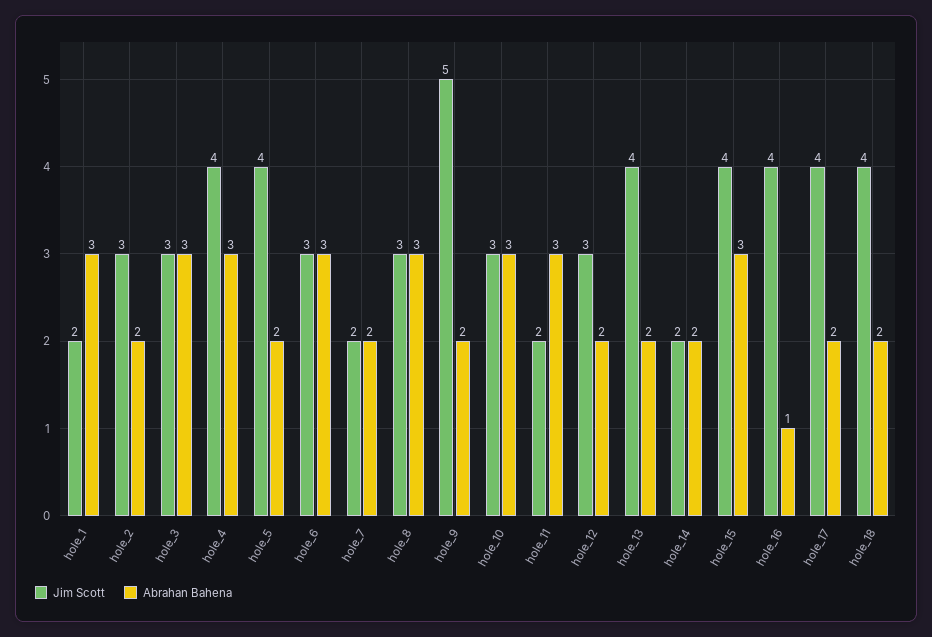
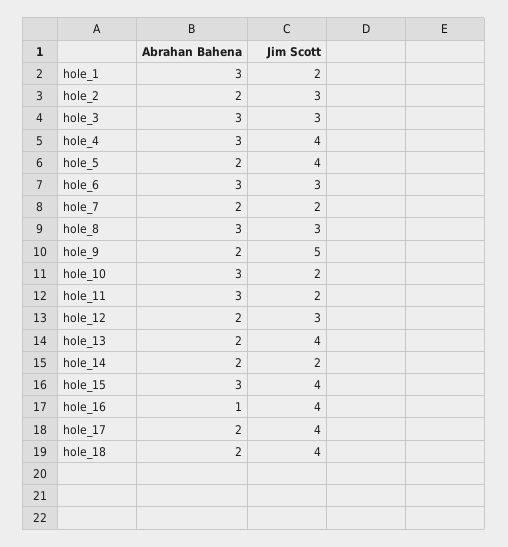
  {
    "Jim Scott": {
      "hole_1": 2,
      "hole_2": 3,
      "hole_3": 3,
      "hole_4": 4,
      "hole_5": 4,
      "hole_6": 3,
      "hole_7": 2,
      "hole_8": 3,
      "hole_9": 5,
-     "hole_10": 3,
+     "hole_10": 2,
      "hole_11": 2,
      "hole_12": 3,
      "hole_13": 4,
      "hole_14": 2,
      "hole_15": 4,
      "hole_16": 4,
      "hole_17": 4,
      "hole_18": 4
    },
    "Abrahan Bahena": {
      "hole_1": 3,
      "hole_2": 2,
      "hole_3": 3,
      "hole_4": 3,
      "hole_5": 2,
      "hole_6": 3,
      "hole_7": 2,
      "hole_8": 3,
      "hole_9": 2,
      "hole_10": 3,
      "hole_11": 3,
      "hole_12": 2,
      "hole_13": 2,
      "hole_14": 2,
      "hole_15": 3,
      "hole_16": 1,
      "hole_17": 2,
      "hole_18": 2
    }
  }

